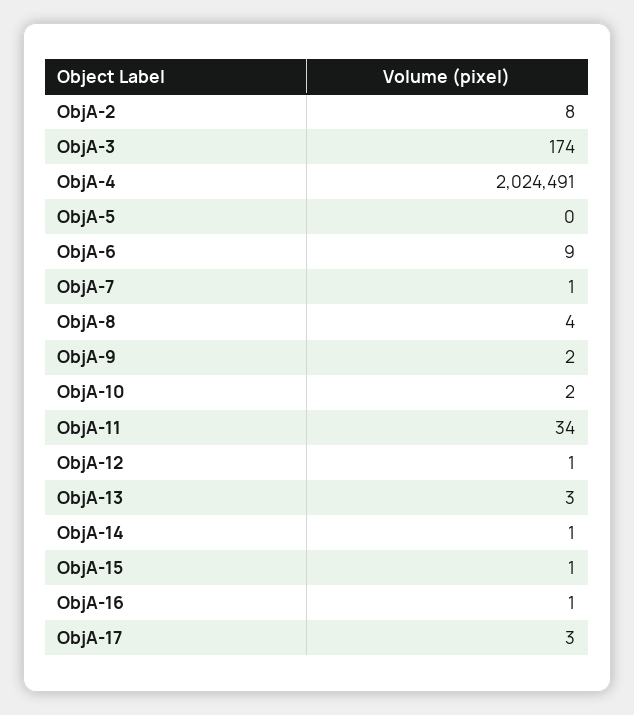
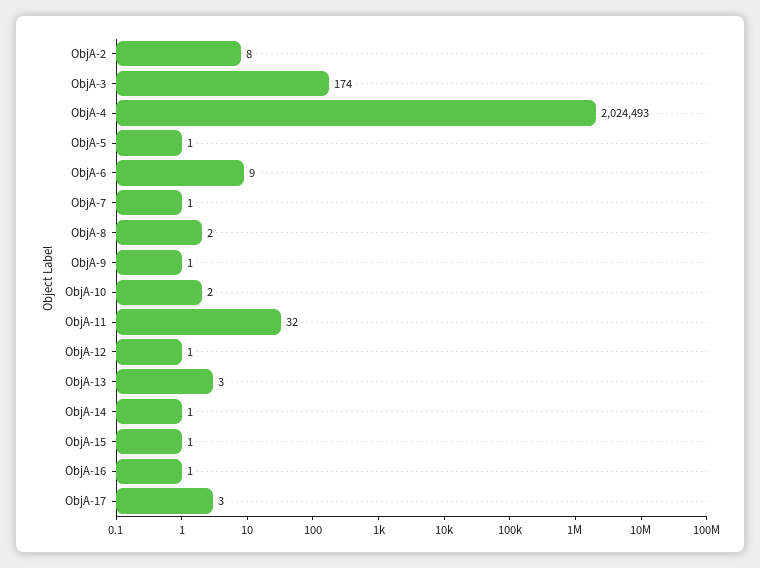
  {
    "ObjA-2": 8,
    "ObjA-3": 174,
-   "ObjA-4": 2024491,
+   "ObjA-4": 2024493,
-   "ObjA-5": 0,
+   "ObjA-5": 1,
    "ObjA-6": 9,
    "ObjA-7": 1,
-   "ObjA-8": 4,
+   "ObjA-8": 2,
-   "ObjA-9": 2,
+   "ObjA-9": 1,
    "ObjA-10": 2,
-   "ObjA-11": 34,
+   "ObjA-11": 32,
    "ObjA-12": 1,
    "ObjA-13": 3,
    "ObjA-14": 1,
    "ObjA-15": 1,
    "ObjA-16": 1,
    "ObjA-17": 3
  }

